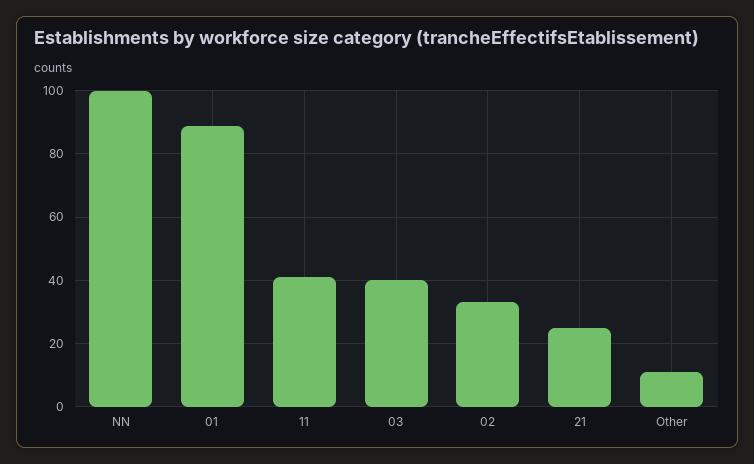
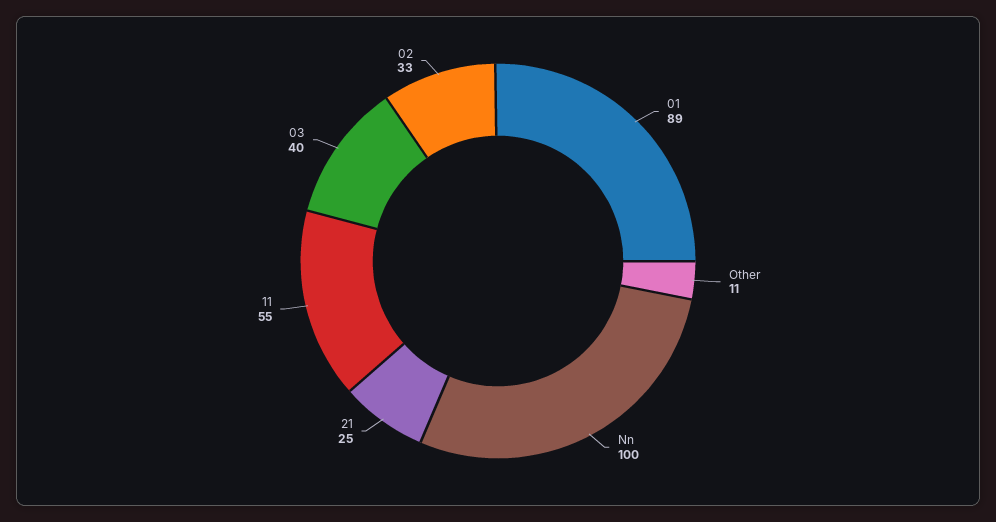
  {
    "NN": 100,
    "01": 89,
-   "11": 40,
+   "11": 55,
    "03": 40,
    "02": 33,
    "21": 25,
    "Other": 11
  }

